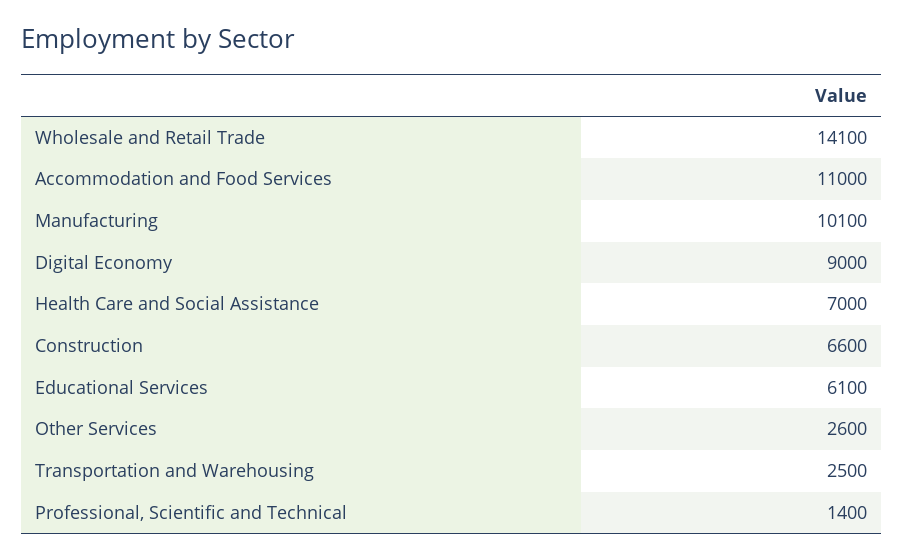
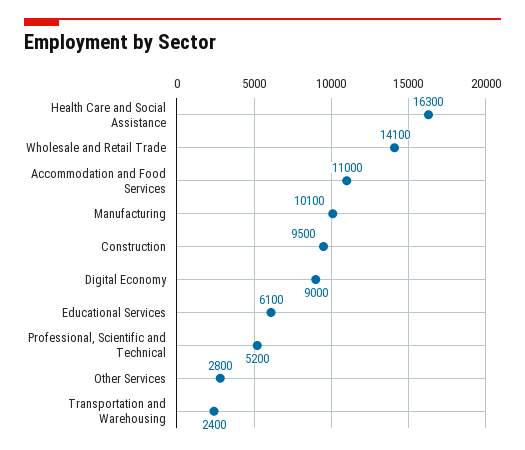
  {
    "Wholesale and Retail Trade": 14100,
    "Accommodation and Food Services": 11000,
    "Manufacturing": 10100,
    "Digital Economy": 9000,
-   "Health Care and Social Assistance": 7000,
+   "Health Care and Social Assistance": 16300,
-   "Construction": 6600,
+   "Construction": 9500,
    "Educational Services": 6100,
-   "Other Services": 2600,
+   "Other Services": 2800,
-   "Transportation and Warehousing": 2500,
+   "Transportation and Warehousing": 2400,
-   "Professional, Scientific and Technical": 1400
+   "Professional, Scientific and Technical": 5200
  }

